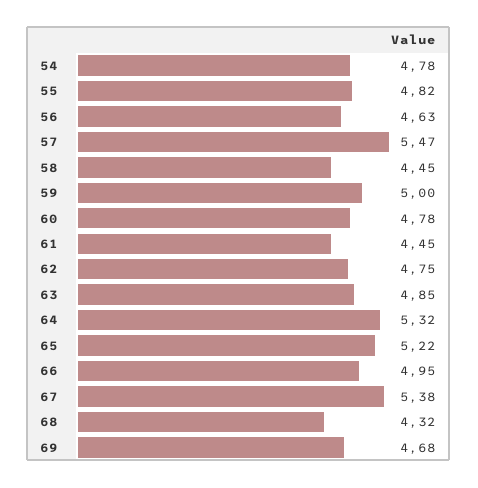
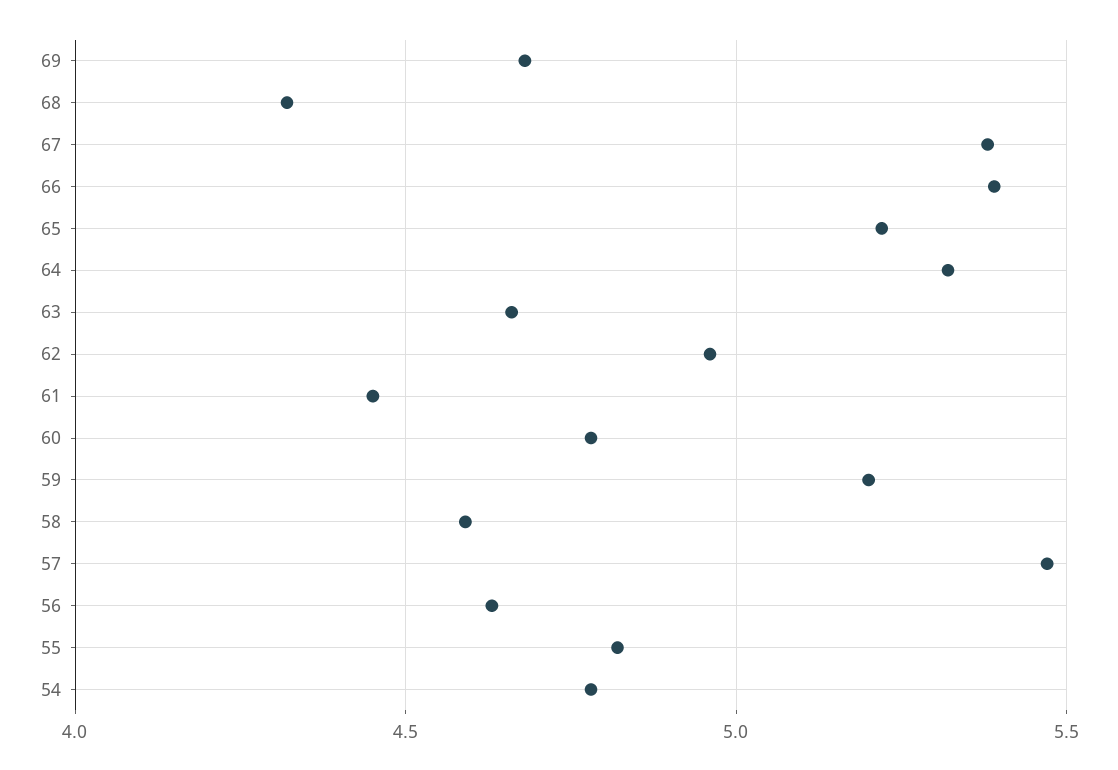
  {
    "54": 4.78,
    "55": 4.82,
    "56": 4.63,
    "57": 5.47,
-   "58": 4.45,
+   "58": 4.6,
-   "59": 5,
+   "59": 5.2,
    "60": 4.78,
    "61": 4.45,
-   "62": 4.75,
+   "62": 4.95,
-   "63": 4.85,
+   "63": 4.65,
    "64": 5.32,
    "65": 5.22,
-   "66": 4.95,
+   "66": 5.4,
    "67": 5.38,
    "68": 4.32,
    "69": 4.68
  }

